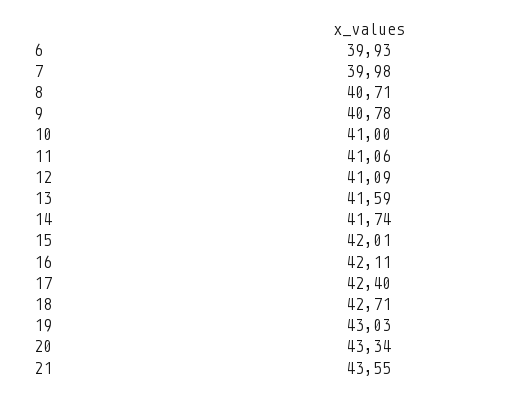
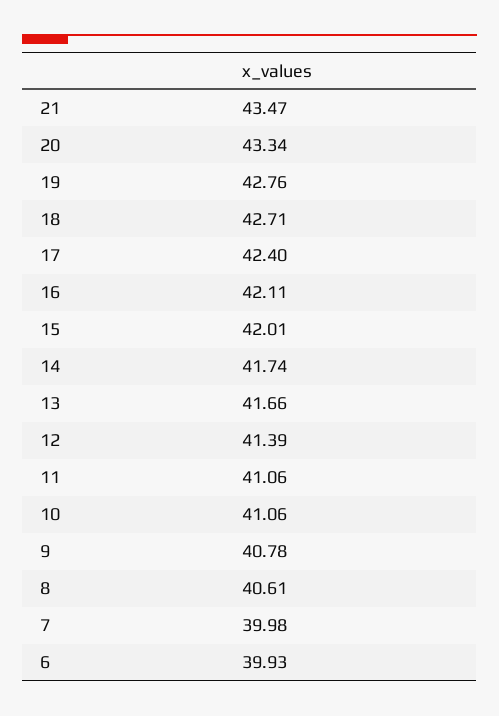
  {
    "6": 39.93,
    "7": 39.98,
-   "8": 40.71,
+   "8": 40.61,
    "9": 40.78,
-   "10": 41,
+   "10": 41.06,
    "11": 41.06,
-   "12": 41.09,
+   "12": 41.39,
-   "13": 41.59,
+   "13": 41.66,
    "14": 41.74,
    "15": 42.01,
    "16": 42.11,
    "17": 42.4,
    "18": 42.71,
-   "19": 43.03,
+   "19": 42.76,
    "20": 43.34,
-   "21": 43.55
+   "21": 43.47
  }

